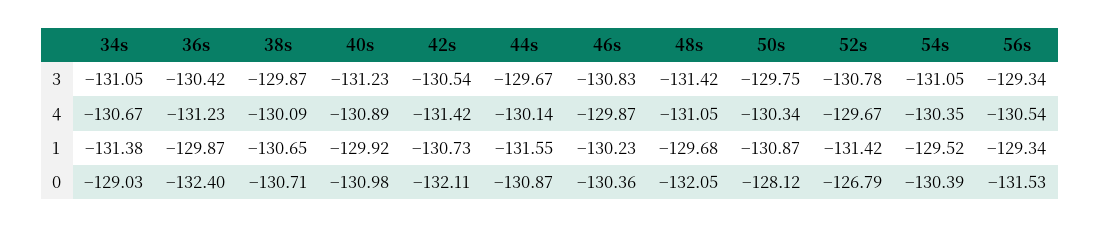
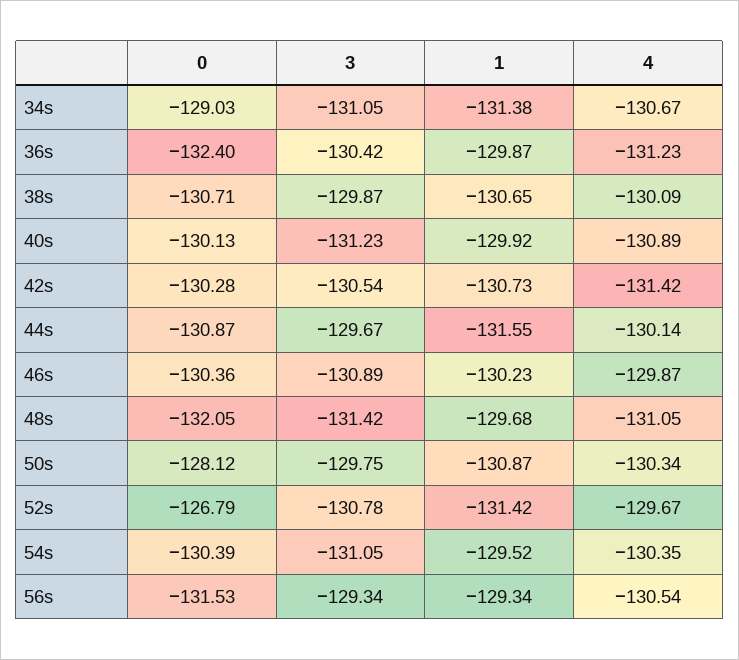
  {
    "34s": {
      "3": -131.05,
      "4": -130.67,
      "1": -131.38,
      "0": -129.03
    },
    "36s": {
      "3": -130.42,
      "4": -131.23,
      "1": -129.87,
      "0": -132.4
    },
    "38s": {
      "3": -129.87,
      "4": -130.09,
      "1": -130.65,
      "0": -130.71
    },
    "40s": {
      "3": -131.23,
      "4": -130.89,
      "1": -129.92,
-     "0": -130.98
+     "0": -130.13
    },
    "42s": {
      "3": -130.54,
      "4": -131.42,
      "1": -130.73,
-     "0": -132.11
+     "0": -130.28
    },
    "44s": {
      "3": -129.67,
      "4": -130.14,
      "1": -131.55,
      "0": -130.87
    },
    "46s": {
-     "3": -130.83,
+     "3": -130.89,
      "4": -129.87,
      "1": -130.23,
      "0": -130.36
    },
    "48s": {
      "3": -131.42,
      "4": -131.05,
      "1": -129.68,
      "0": -132.05
    },
    "50s": {
      "3": -129.75,
      "4": -130.34,
      "1": -130.87,
      "0": -128.12
    },
    "52s": {
      "3": -130.78,
      "4": -129.67,
      "1": -131.42,
      "0": -126.79
    },
    "54s": {
      "3": -131.05,
      "4": -130.35,
      "1": -129.52,
      "0": -130.39
    },
    "56s": {
      "3": -129.34,
      "4": -130.54,
      "1": -129.34,
      "0": -131.53
    }
  }

